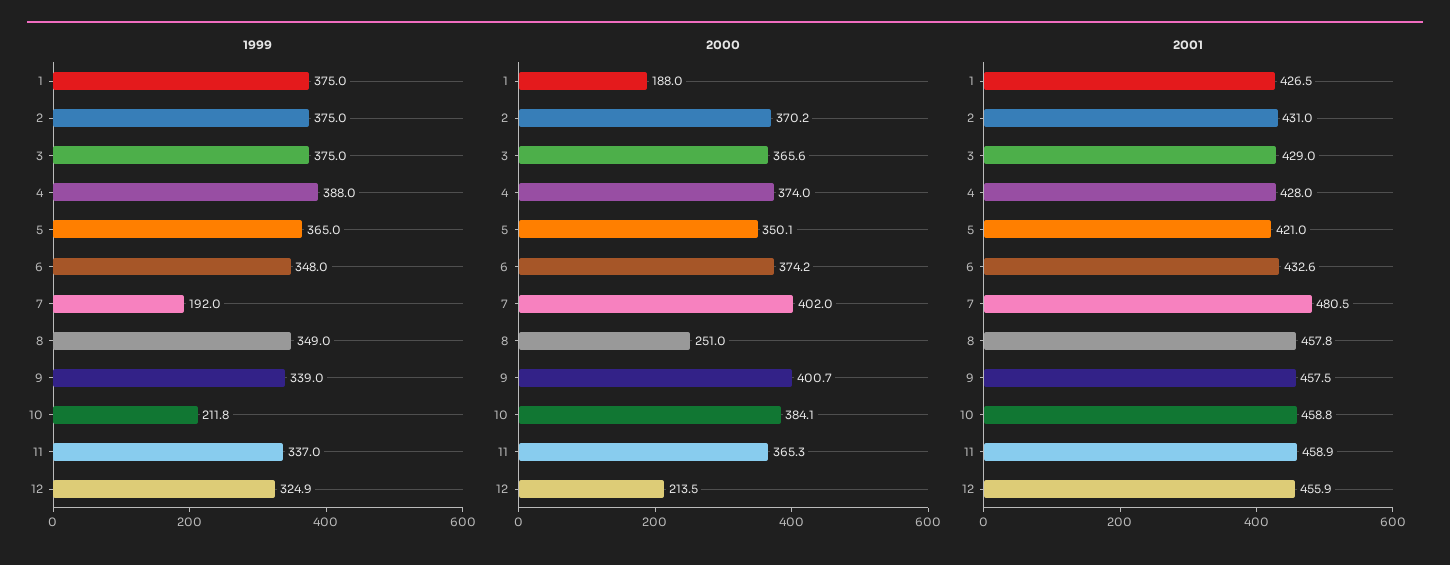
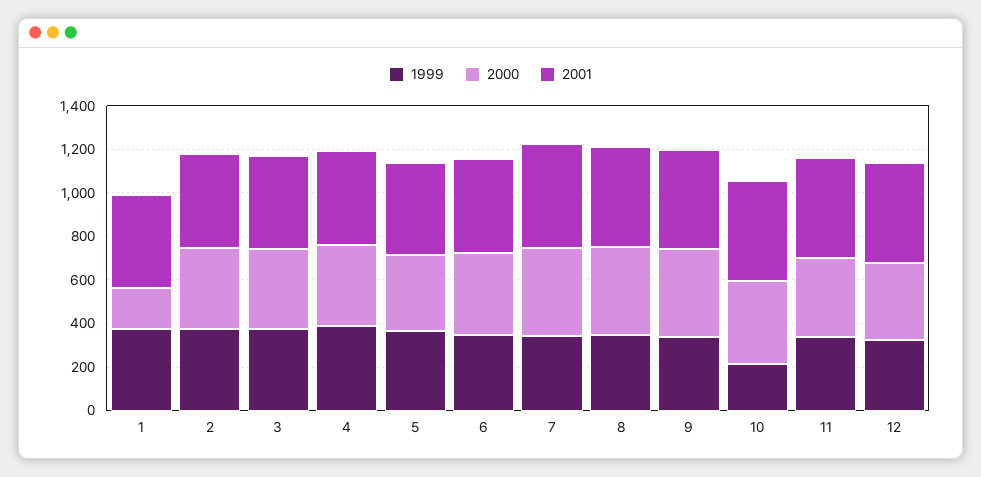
  {
    "1999": {
      "1": 375,
      "2": 375,
      "3": 375,
      "4": 388,
      "5": 365,
      "6": 348,
-     "7": 192,
+     "7": 350,
      "8": 349,
      "9": 339,
      "10": 211.8,
      "11": 337,
      "12": 324.9
    },
    "2000": {
      "1": 188,
      "2": 370.2,
      "3": 365.6,
      "4": 374,
      "5": 350.1,
      "6": 374.2,
      "7": 402,
-     "8": 251,
+     "8": 400,
      "9": 400.7,
      "10": 384.1,
      "11": 365.3,
-     "12": 213.5
+     "12": 350
    },
    "2001": {
      "1": 426.5,
      "2": 431,
      "3": 429,
      "4": 428,
      "5": 421,
      "6": 432.6,
      "7": 480.5,
      "8": 457.8,
      "9": 457.5,
      "10": 458.8,
      "11": 458.9,
      "12": 455.9
    }
  }

